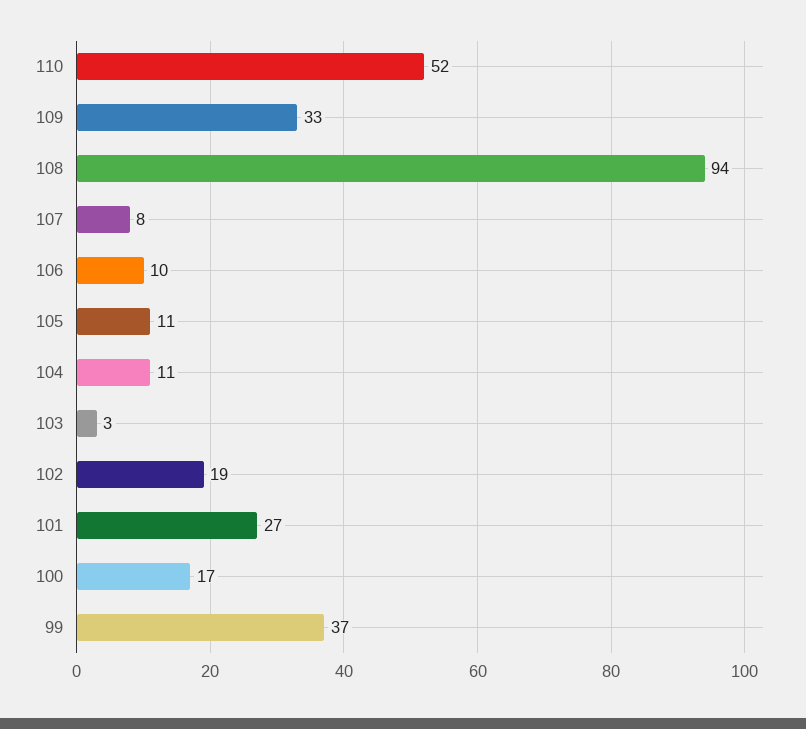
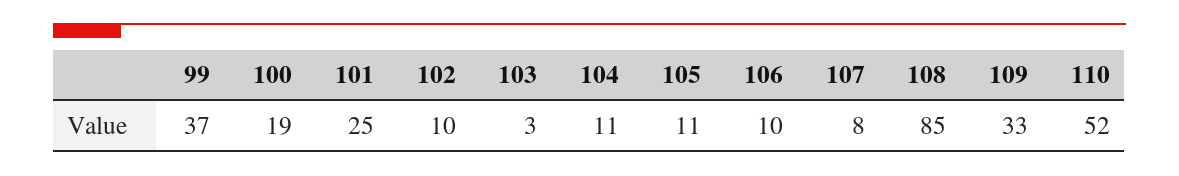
  {
    "110": 52,
    "109": 33,
-   "108": 94,
+   "108": 85,
    "107": 8,
    "106": 10,
    "105": 11,
    "104": 11,
    "103": 3,
-   "102": 19,
+   "102": 10,
-   "101": 27,
+   "101": 25,
-   "100": 17,
+   "100": 19,
    "99": 37
  }

